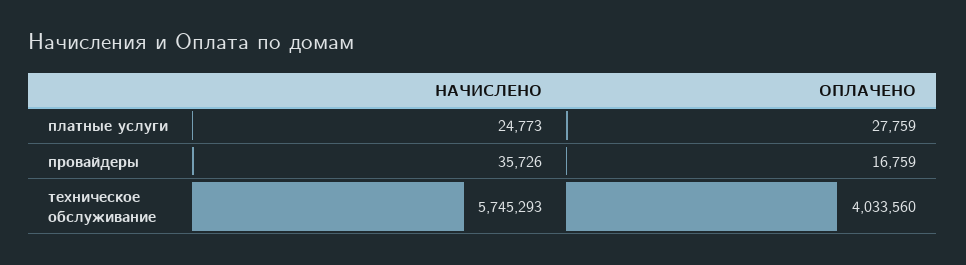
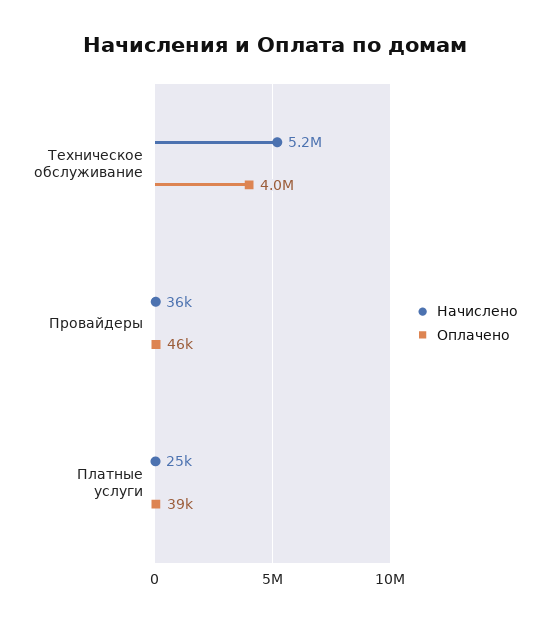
  {
    "НАЧИСЛЕНО": {
      "платные услуги": 24773,
      "провайдеры": 35726,
-     "техническое обслуживание": 5745293
+     "техническое обслуживание": 5200000
    },
    "ОПЛАЧЕНО": {
-     "платные услуги": 27759,
+     "платные услуги": 39000,
-     "провайдеры": 16759,
+     "провайдеры": 46000,
      "техническое обслуживание": 4033560
    }
  }

